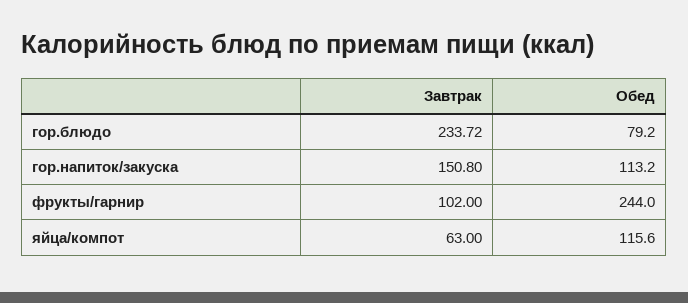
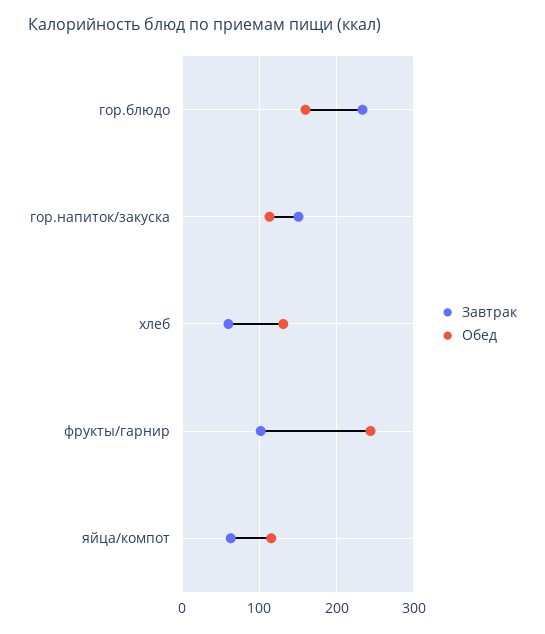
  {
    "Завтрак": {
      "гор.блюдо": 233.72,
      "гор.напиток/закуска": 150.8,
      "фрукты/гарнир": 102,
-     "яйца/компот": 63
+     "яйца/компот": 63,
+     "хлеб": 60
    },
    "Обед": {
-     "гор.блюдо": 79.2,
+     "гор.блюдо": 160,
      "гор.напиток/закуска": 113.2,
      "фрукты/гарнир": 244,
-     "яйца/компот": 115.6
+     "яйца/компот": 115.6,
+     "хлеб": 130
    }
  }

